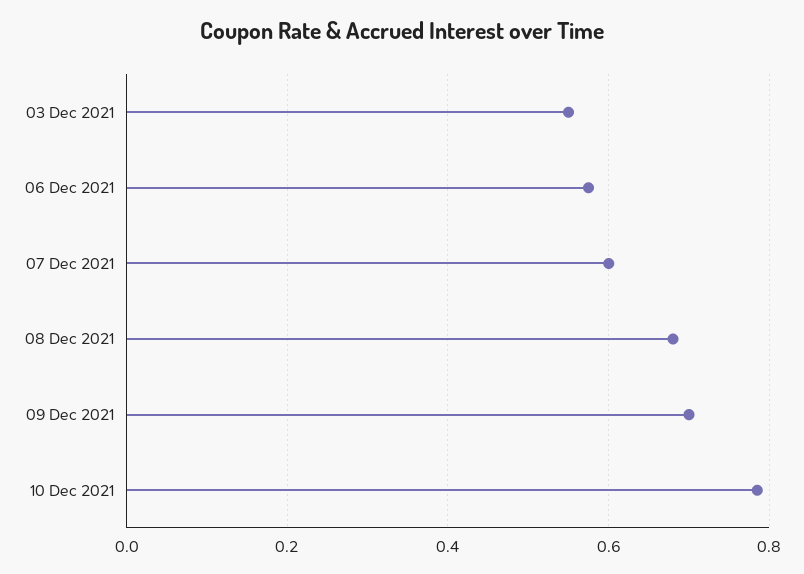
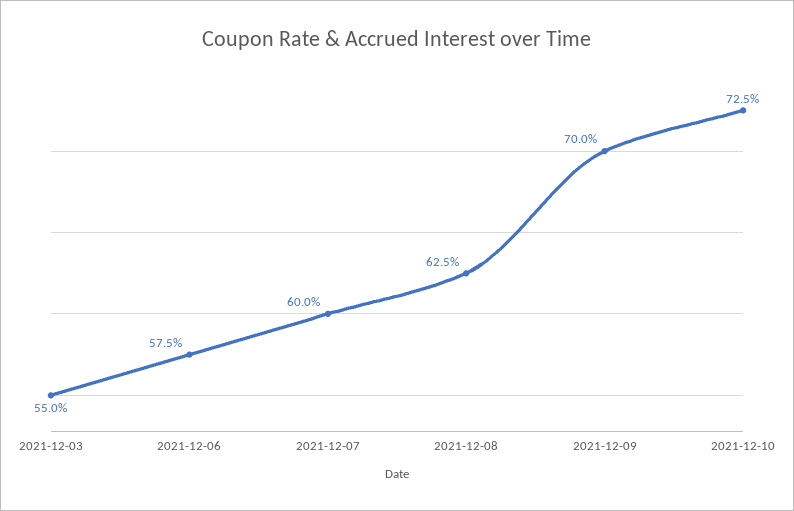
  {
    "03 Dec 2021": 0.55,
    "06 Dec 2021": 0.575,
    "07 Dec 2021": 0.6,
-   "08 Dec 2021": 0.68,
+   "08 Dec 2021": 0.625,
    "09 Dec 2021": 0.7,
-   "10 Dec 2021": 0.78
+   "10 Dec 2021": 0.725
  }

